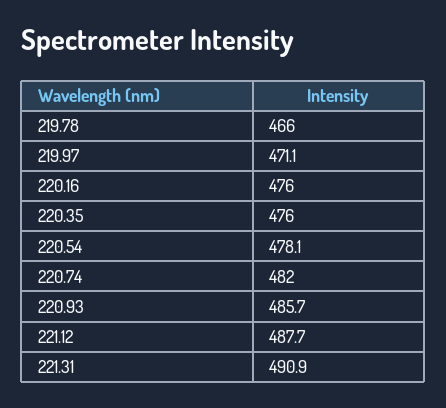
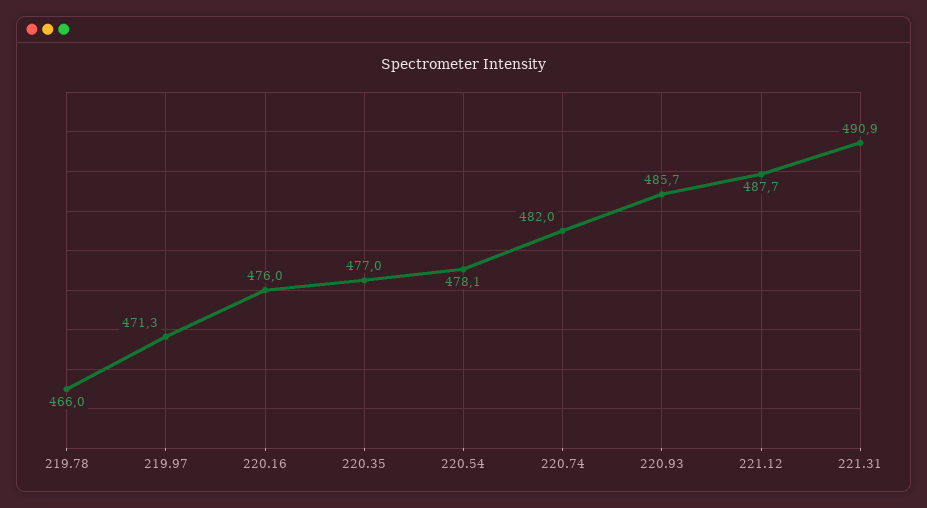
  {
    "219.78": 466,
-   "219.97": 471.1,
+   "219.97": 471.3,
    "220.16": 476,
-   "220.35": 476,
+   "220.35": 477,
    "220.54": 478.1,
    "220.74": 482,
    "220.93": 485.7,
    "221.12": 487.7,
    "221.31": 490.9
  }

